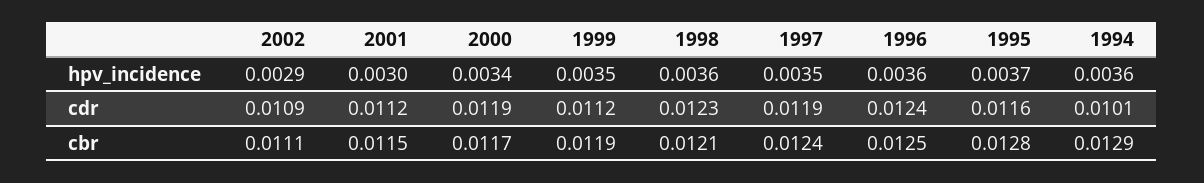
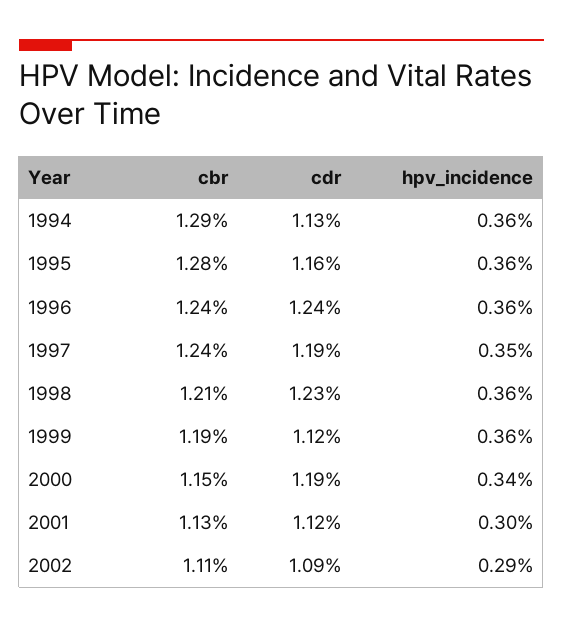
  {
    "2002": {
      "hpv_incidence": 0.0029,
      "cdr": 0.0109,
      "cbr": 0.0111
    },
    "2001": {
      "hpv_incidence": 0.003,
      "cdr": 0.0112,
-     "cbr": 0.0115
+     "cbr": 0.0113
    },
    "2000": {
      "hpv_incidence": 0.0034,
      "cdr": 0.0119,
-     "cbr": 0.0117
+     "cbr": 0.0115
    },
    "1999": {
-     "hpv_incidence": 0.0035,
+     "hpv_incidence": 0.0036,
      "cdr": 0.0112,
      "cbr": 0.0119
    },
    "1998": {
      "hpv_incidence": 0.0036,
      "cdr": 0.0123,
      "cbr": 0.0121
    },
    "1997": {
      "hpv_incidence": 0.0035,
      "cdr": 0.0119,
      "cbr": 0.0124
    },
    "1996": {
      "hpv_incidence": 0.0036,
      "cdr": 0.0124,
-     "cbr": 0.0125
+     "cbr": 0.0124
    },
    "1995": {
-     "hpv_incidence": 0.0037,
+     "hpv_incidence": 0.0036,
      "cdr": 0.0116,
      "cbr": 0.0128
    },
    "1994": {
      "hpv_incidence": 0.0036,
-     "cdr": 0.0101,
+     "cdr": 0.0113,
      "cbr": 0.0129
    }
  }

